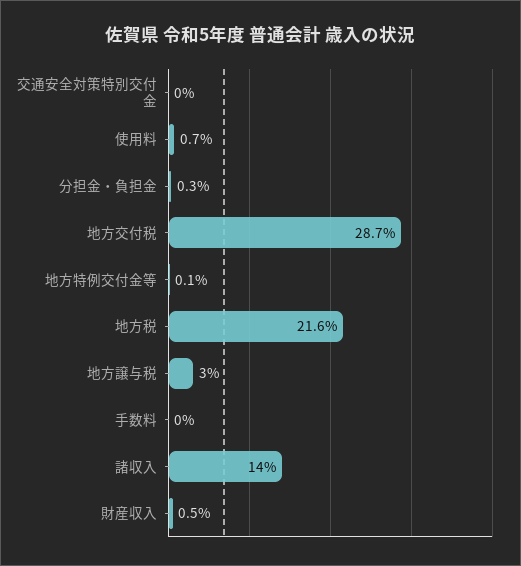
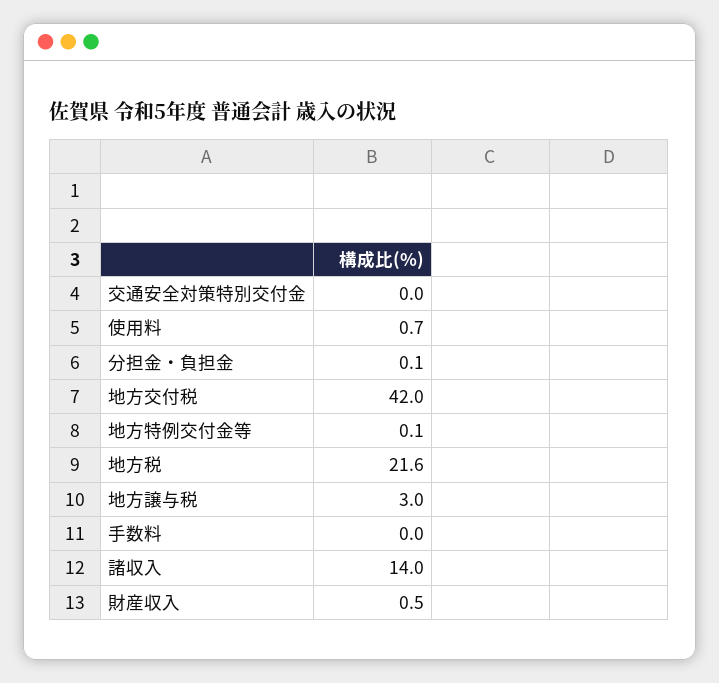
  {
    "交通安全対策特別交付金": 0,
    "使用料": 0.7,
-   "分担金・負担金": 0.3,
+   "分担金・負担金": 0.1,
-   "地方交付税": 28.7,
+   "地方交付税": 42,
    "地方特例交付金等": 0.1,
    "地方税": 21.6,
    "地方譲与税": 3,
    "手数料": 0,
    "諸収入": 14,
    "財産収入": 0.5
  }

